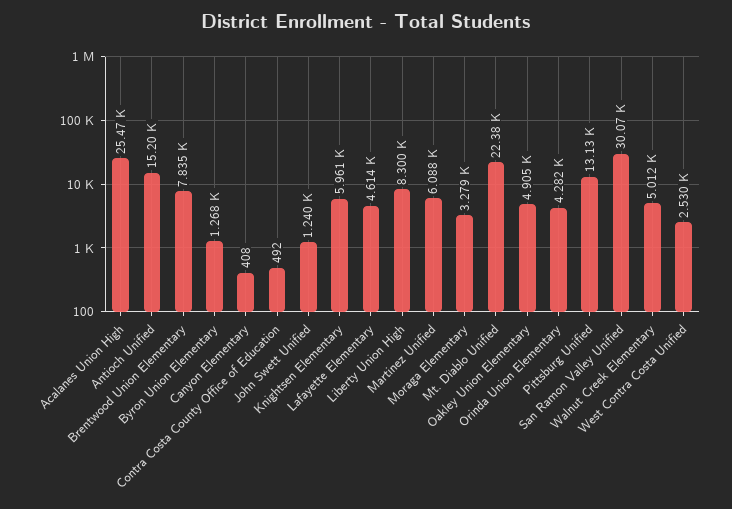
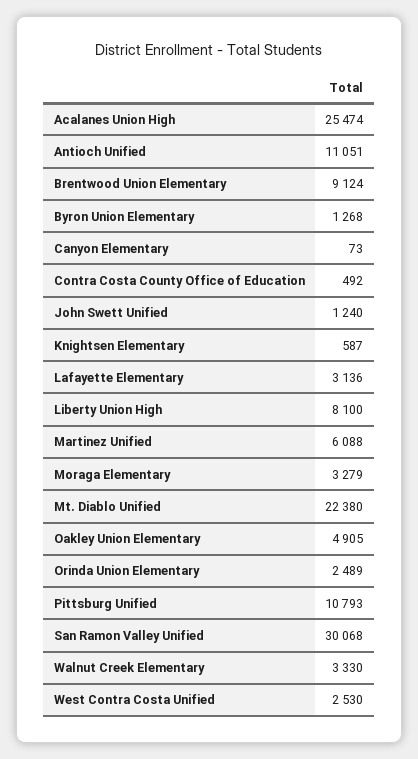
  {
    "Acalanes Union High": 25474,
-   "Antioch Unified": 15200,
+   "Antioch Unified": 11051,
-   "Brentwood Union Elementary": 7835,
+   "Brentwood Union Elementary": 9124,
    "Byron Union Elementary": 1268,
-   "Canyon Elementary": 408,
+   "Canyon Elementary": 73,
    "Contra Costa County Office of Education": 492,
    "John Swett Unified": 1240,
-   "Knightsen Elementary": 5961,
+   "Knightsen Elementary": 587,
-   "Lafayette Elementary": 4614,
+   "Lafayette Elementary": 3136,
-   "Liberty Union High": 8300,
+   "Liberty Union High": 8100,
    "Martinez Unified": 6088,
    "Moraga Elementary": 3279,
    "Mt. Diablo Unified": 22380,
    "Oakley Union Elementary": 4905,
-   "Orinda Union Elementary": 4282,
+   "Orinda Union Elementary": 2489,
-   "Pittsburg Unified": 13130,
+   "Pittsburg Unified": 10793,
    "San Ramon Valley Unified": 30068,
-   "Walnut Creek Elementary": 5012,
+   "Walnut Creek Elementary": 3330,
    "West Contra Costa Unified": 2530
  }

